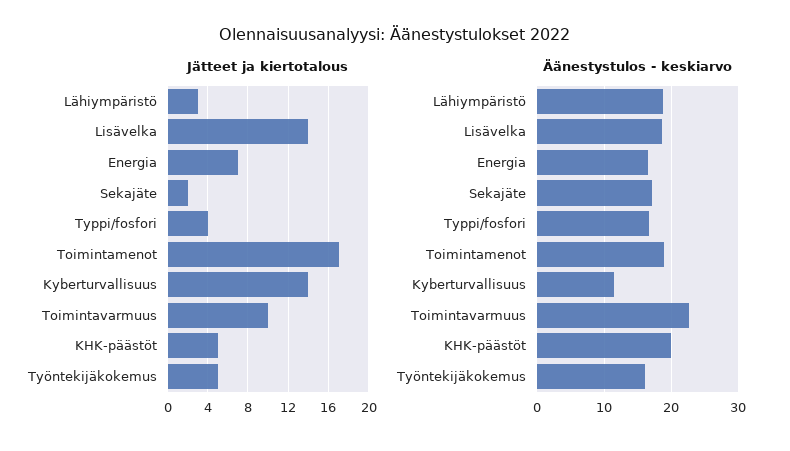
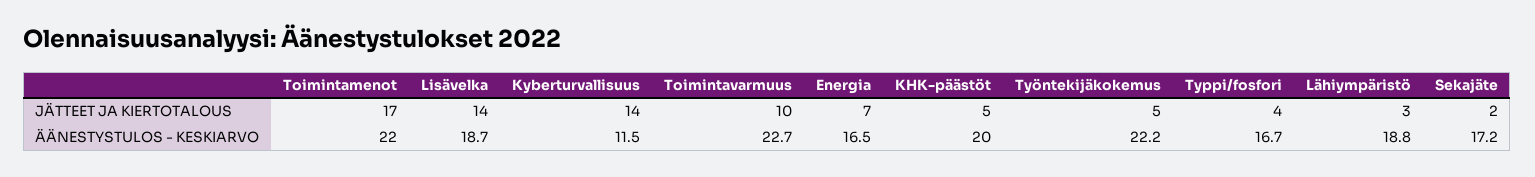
  {
    "Jätteet ja kiertotalous": {
      "Lähiympäristö": 3,
      "Lisävelka": 14,
      "Energia": 7,
      "Sekajäte": 2,
      "Typpi/fosfori": 4,
      "Toimintamenot": 17,
      "Kyberturvallisuus": 14,
      "Toimintavarmuus": 10,
      "KHK-päästöt": 5,
      "Työntekijäkokemus": 5
    },
    "Äänestystulos - keskiarvo": {
      "Lähiympäristö": 18.8,
      "Lisävelka": 18.7,
      "Energia": 16.5,
      "Sekajäte": 17.2,
      "Typpi/fosfori": 16.7,
-     "Toimintamenot": 19,
+     "Toimintamenot": 22,
      "Kyberturvallisuus": 11.5,
      "Toimintavarmuus": 22.7,
      "KHK-päästöt": 20,
-     "Työntekijäkokemus": 16
+     "Työntekijäkokemus": 22.2
    }
  }

